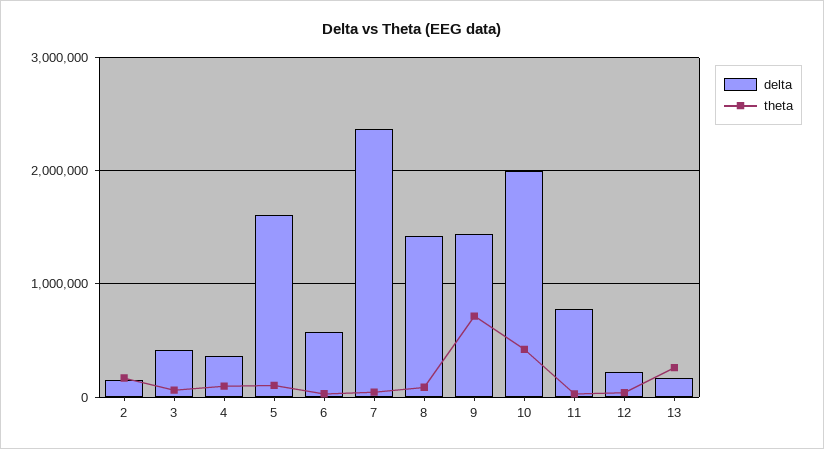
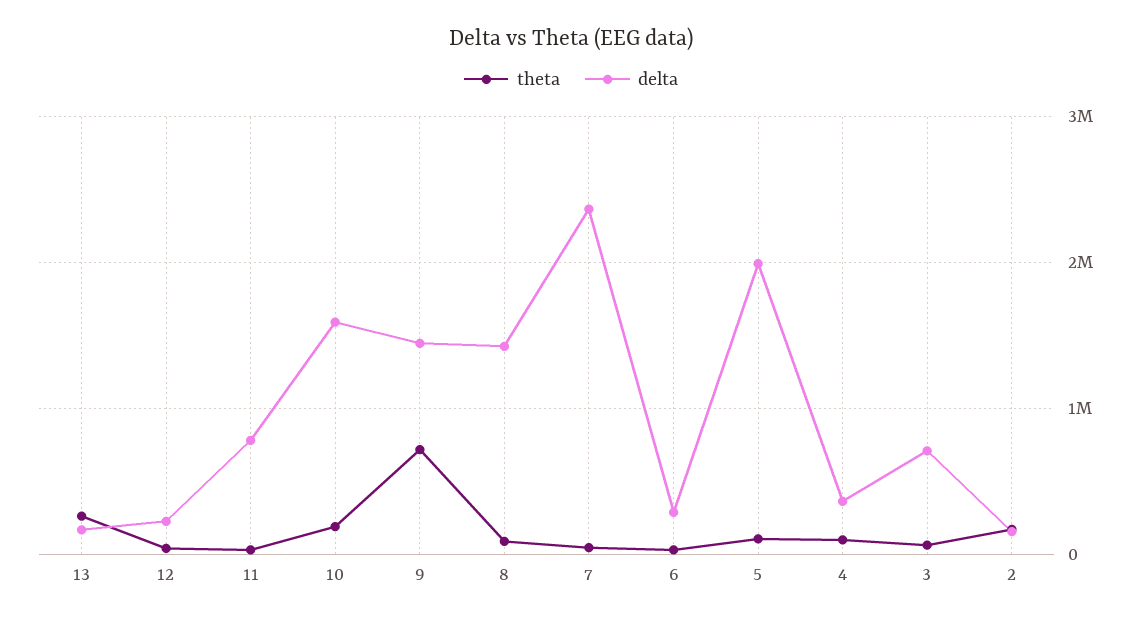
  {
    "delta": {
      "2": 200000,
-     "3": 400000,
+     "3": 700000,
      "4": 400000,
-     "5": 1600000,
+     "5": 2000000,
-     "6": 600000,
+     "6": 300000,
      "7": 2400000,
      "8": 1400000,
      "9": 1400000,
-     "10": 2000000,
+     "10": 1600000,
      "11": 800000,
      "12": 200000,
      "13": 200000
    },
    "theta": {
      "2": 200000,
      "3": 100000,
      "4": 100000,
      "5": 100000,
      "6": 0,
      "7": 0,
      "8": 100000,
      "9": 700000,
-     "10": 400000,
+     "10": 200000,
      "11": 0,
      "12": 0,
      "13": 300000
    }
  }

